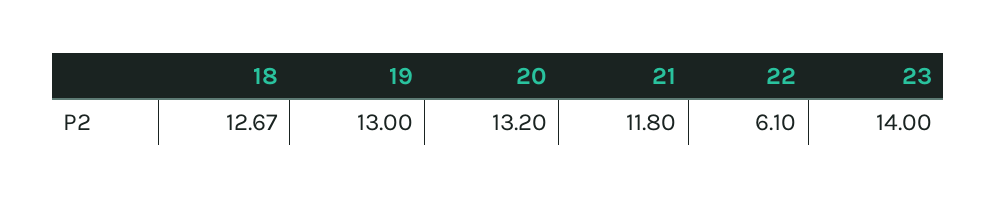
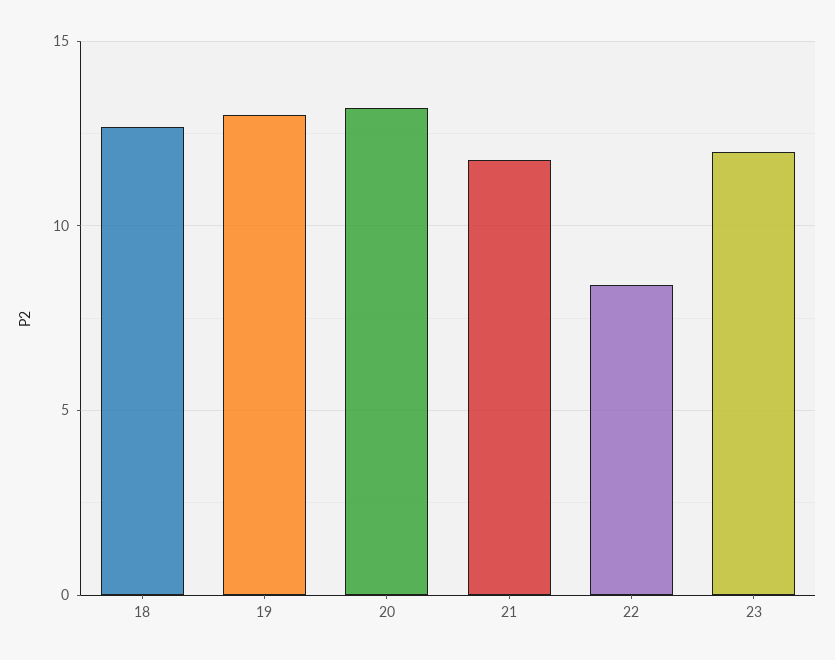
  {
    "18": 12.67,
    "19": 13,
    "20": 13.2,
    "21": 11.8,
-   "22": 6.1,
+   "22": 8.5,
-   "23": 14
+   "23": 12
  }

